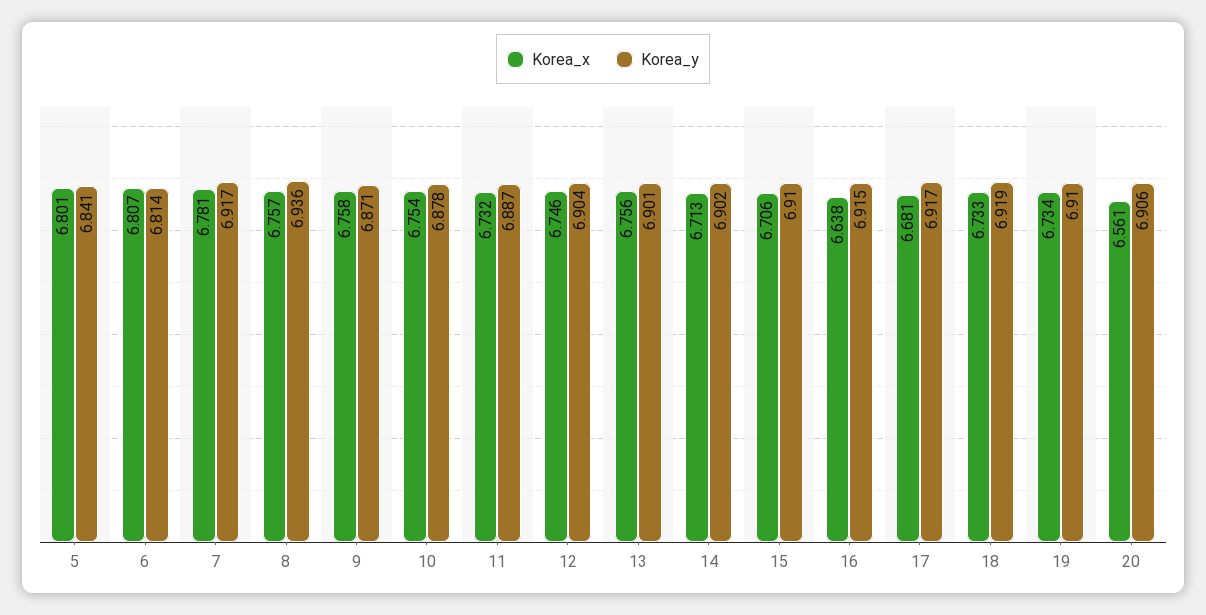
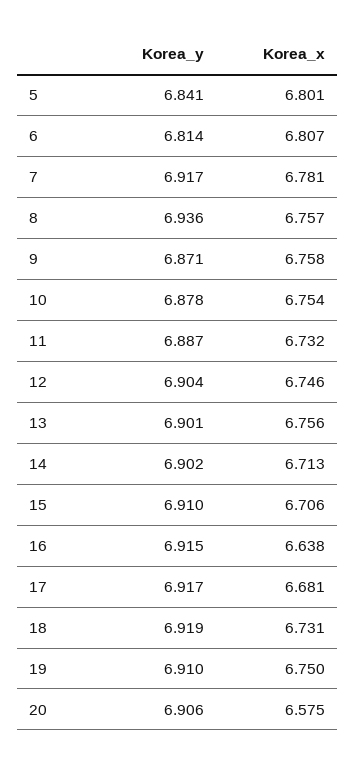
  {
    "Korea_x": {
      "5": 6.801,
      "6": 6.807,
      "7": 6.781,
      "8": 6.757,
      "9": 6.758,
      "10": 6.754,
      "11": 6.732,
      "12": 6.746,
      "13": 6.756,
      "14": 6.713,
      "15": 6.706,
      "16": 6.638,
      "17": 6.681,
-     "18": 6.733,
+     "18": 6.731,
-     "19": 6.734,
+     "19": 6.75,
-     "20": 6.561
+     "20": 6.575
    },
    "Korea_y": {
      "5": 6.841,
      "6": 6.814,
      "7": 6.917,
      "8": 6.936,
      "9": 6.871,
      "10": 6.878,
      "11": 6.887,
      "12": 6.904,
      "13": 6.901,
      "14": 6.902,
      "15": 6.91,
      "16": 6.915,
      "17": 6.917,
      "18": 6.919,
      "19": 6.91,
      "20": 6.906
    }
  }

